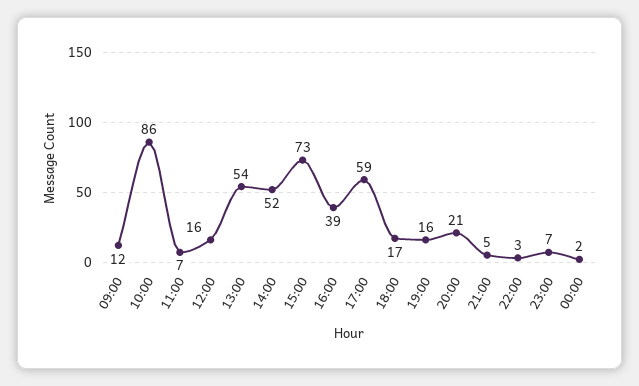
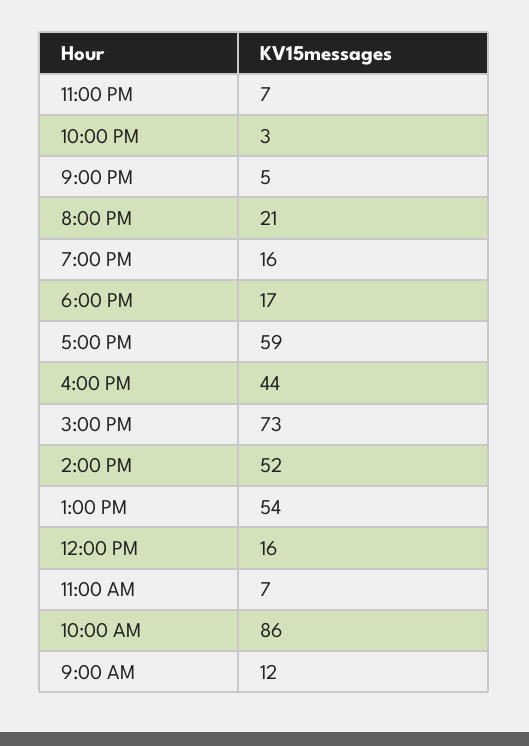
  {
    "09:00": 12,
    "10:00": 86,
    "11:00": 7,
    "12:00": 16,
    "13:00": 54,
    "14:00": 52,
    "15:00": 73,
-   "16:00": 39,
+   "16:00": 44,
    "17:00": 59,
    "18:00": 17,
    "19:00": 16,
    "20:00": 21,
    "21:00": 5,
    "22:00": 3,
-   "23:00": 7,
+   "23:00": 7
-   "00:00": 2
  }

